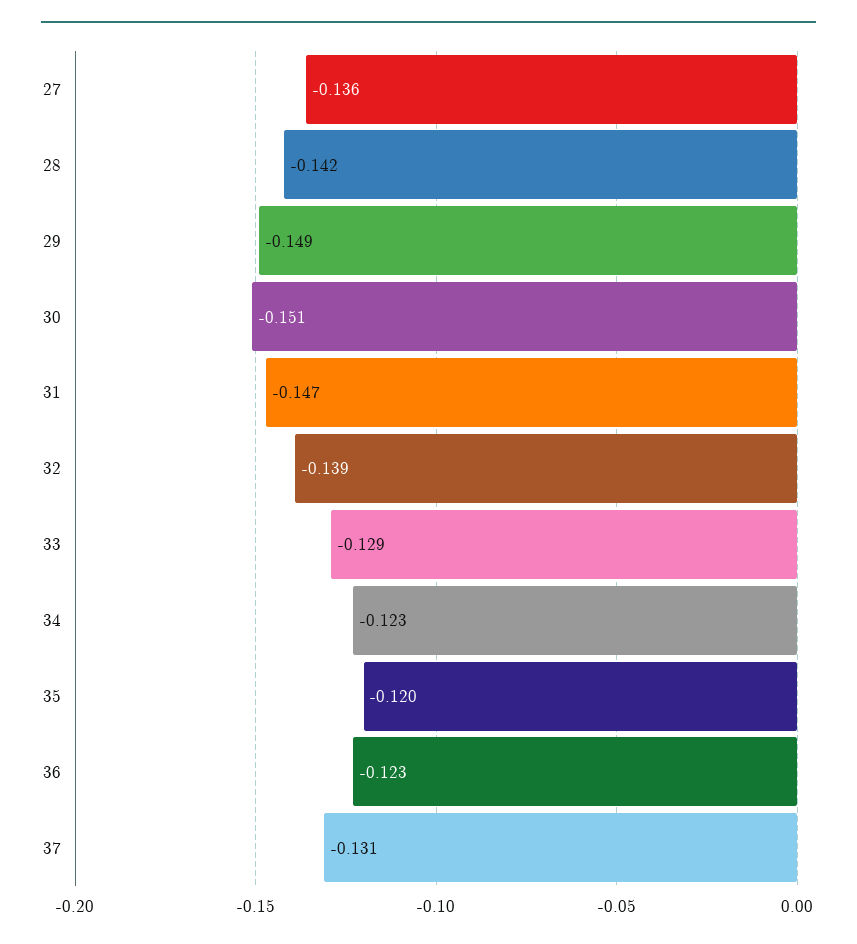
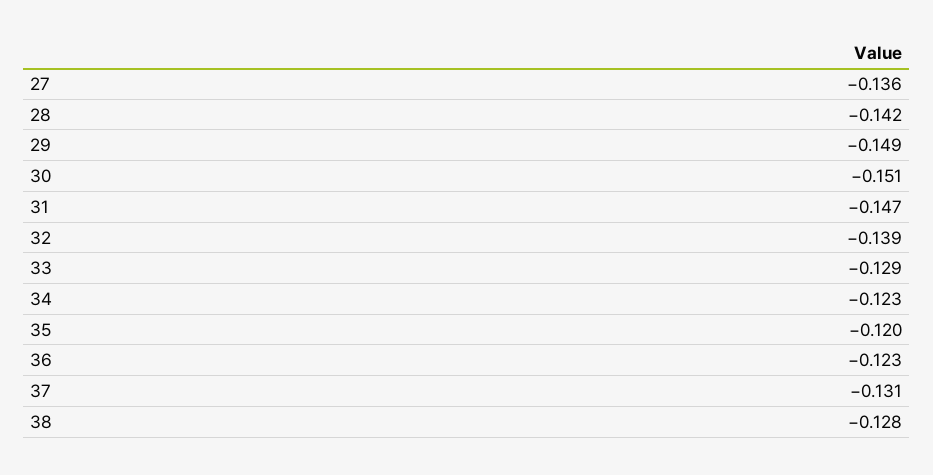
  {
    "27": -0.136,
    "28": -0.142,
    "29": -0.149,
    "30": -0.151,
    "31": -0.147,
    "32": -0.139,
    "33": -0.129,
    "34": -0.123,
    "35": -0.12,
    "36": -0.123,
-   "37": -0.131
+   "37": -0.131,
+   "38": -0.128
  }

